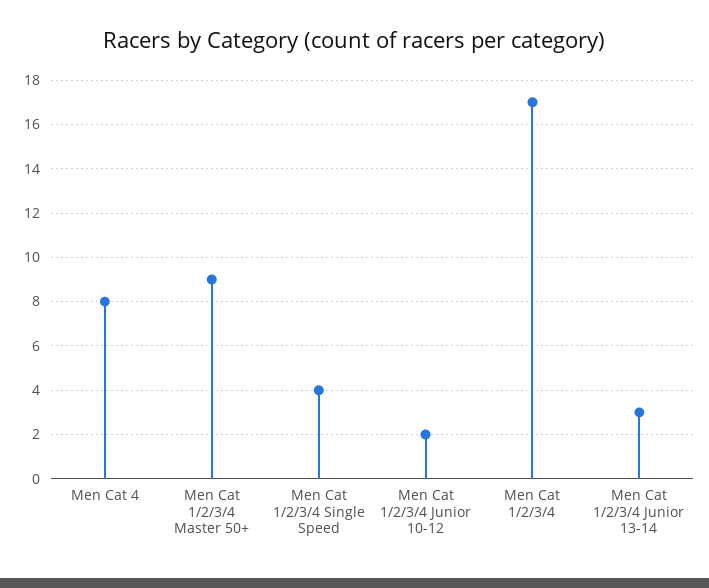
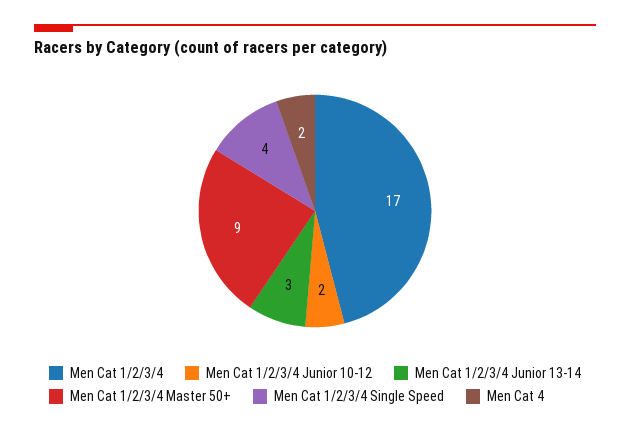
  {
-   "Men Cat 4": 8,
+   "Men Cat 4": 2,
    "Men Cat 1/2/3/4 Master 50+": 9,
    "Men Cat 1/2/3/4 Single Speed": 4,
    "Men Cat 1/2/3/4 Junior 10-12": 2,
    "Men Cat 1/2/3/4": 17,
    "Men Cat 1/2/3/4 Junior 13-14": 3
  }

